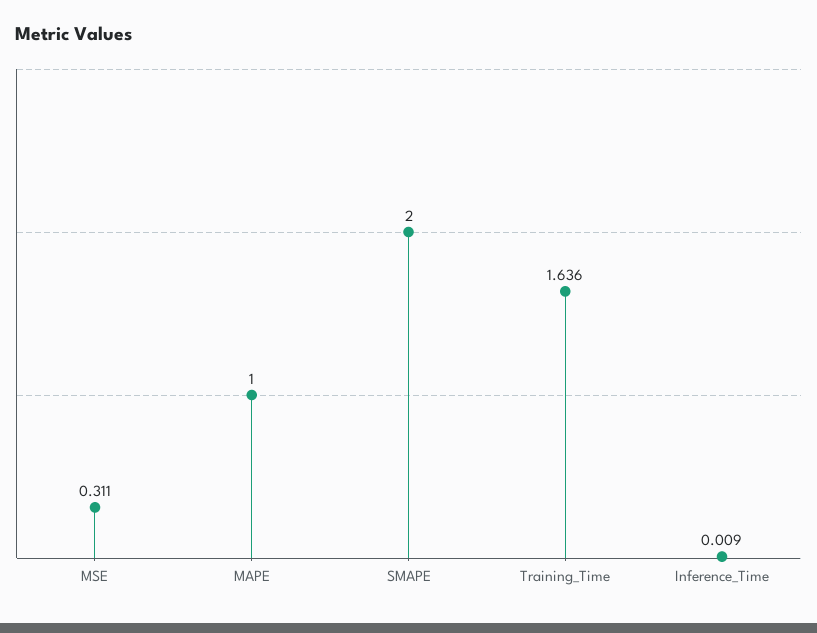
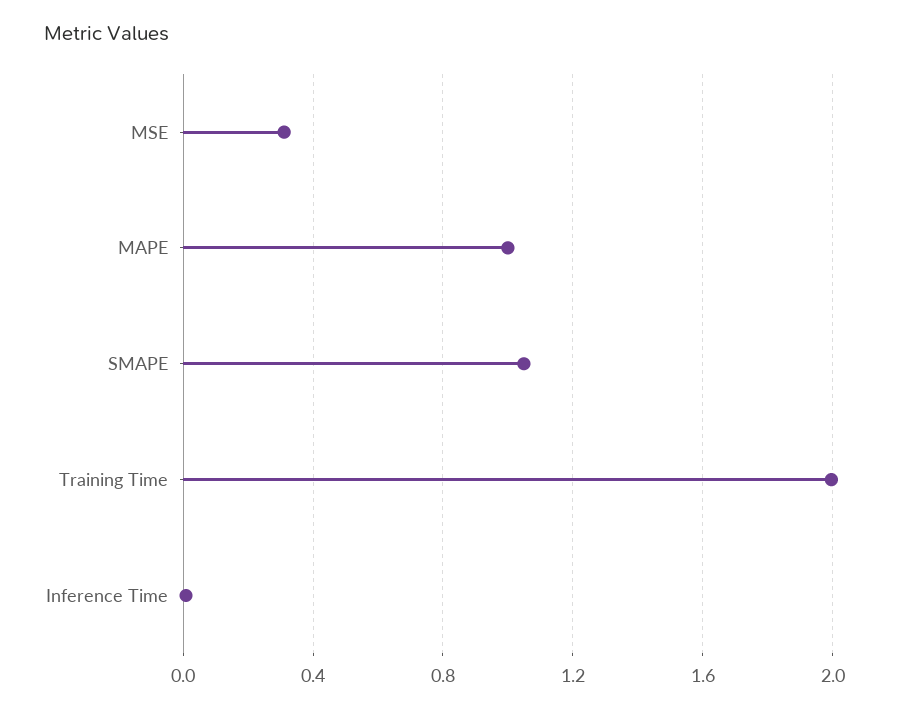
  {
    "MSE": 0.311,
    "MAPE": 1,
-   "SMAPE": 2,
+   "SMAPE": 1.05,
-   "Training_Time": 1.636,
+   "Training_Time": 2,
    "Inference_Time": 0.009
  }

